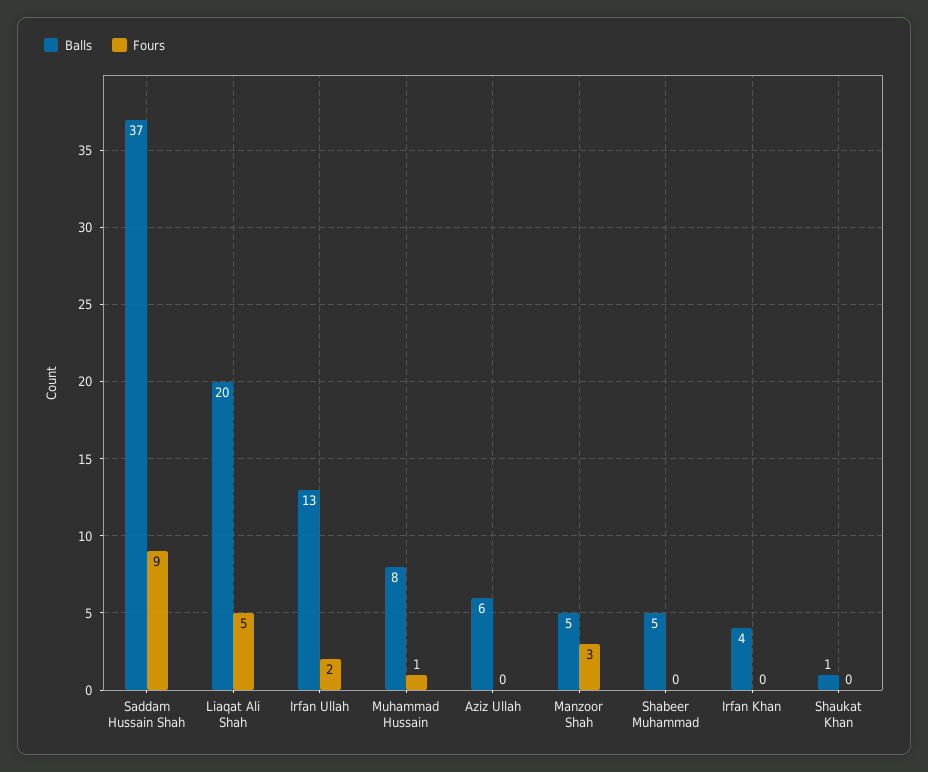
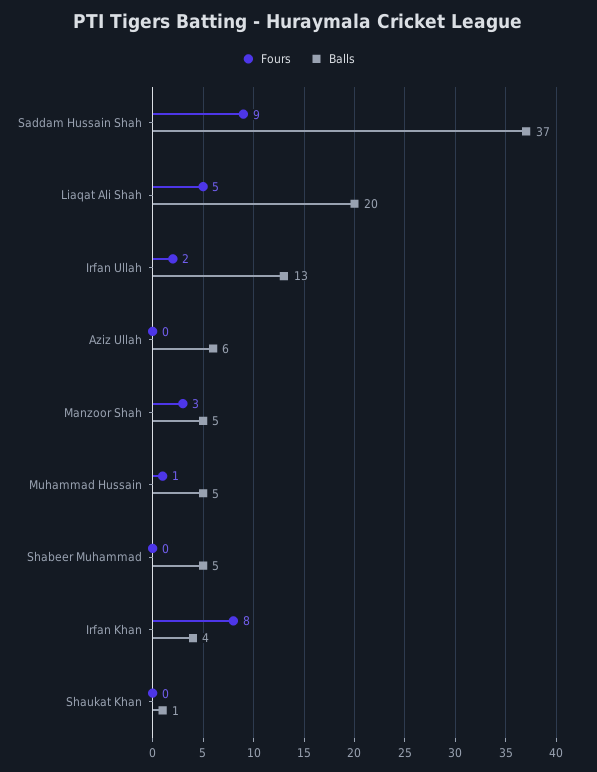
  {
    "Balls": {
      "Saddam Hussain Shah": 37,
      "Liaqat Ali Shah": 20,
      "Irfan Ullah": 13,
-     "Muhammad Hussain": 8,
+     "Muhammad Hussain": 5,
      "Aziz Ullah": 6,
      "Manzoor Shah": 5,
      "Shabeer Muhammad": 5,
      "Irfan Khan": 4,
      "Shaukat Khan": 1
    },
    "Fours": {
      "Saddam Hussain Shah": 9,
      "Liaqat Ali Shah": 5,
      "Irfan Ullah": 2,
      "Muhammad Hussain": 1,
      "Aziz Ullah": 0,
      "Manzoor Shah": 3,
      "Shabeer Muhammad": 0,
-     "Irfan Khan": 0,
+     "Irfan Khan": 8,
      "Shaukat Khan": 0
    }
  }

